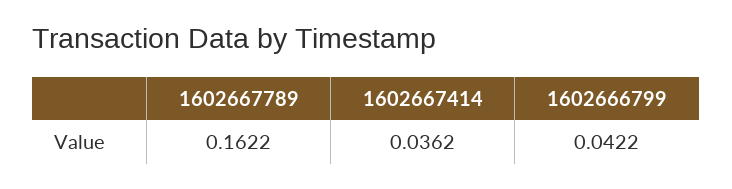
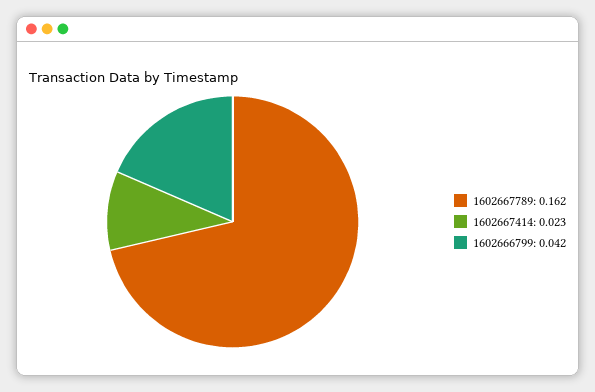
  {
    "1602667789": 0.1622,
-   "1602667414": 0.0362,
+   "1602667414": 0.023,
    "1602666799": 0.0422
  }

